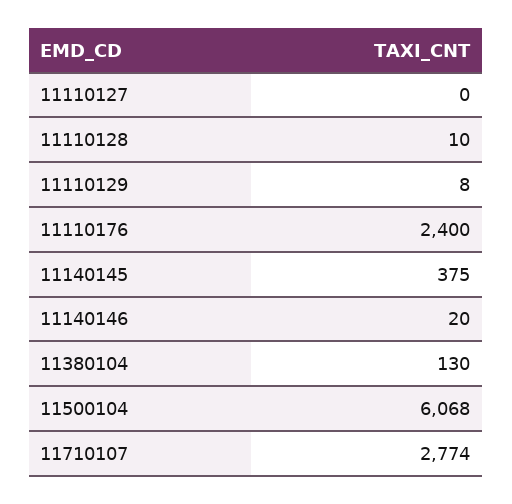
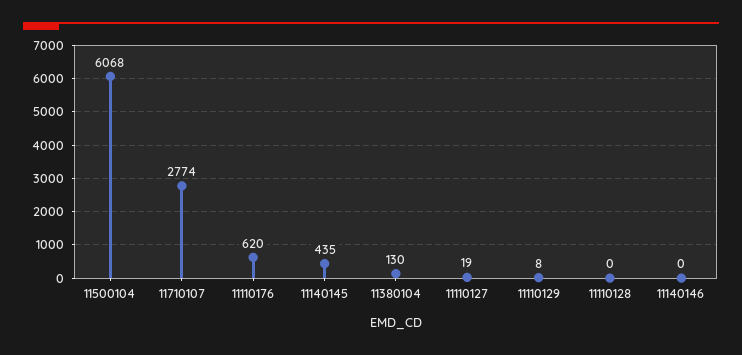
  {
-   "11110127": 0,
+   "11110127": 19,
-   "11110128": 10,
+   "11110128": 0,
    "11110129": 8,
-   "11110176": 2400,
+   "11110176": 620,
-   "11140145": 375,
+   "11140145": 435,
-   "11140146": 20,
+   "11140146": 0,
    "11380104": 130,
    "11500104": 6068,
    "11710107": 2774
  }

